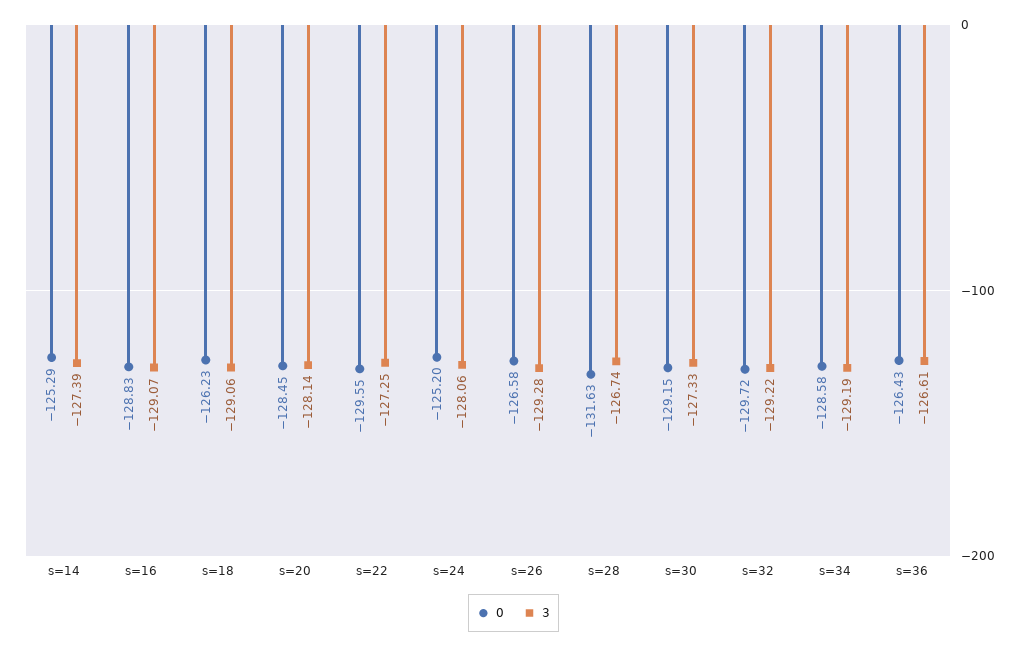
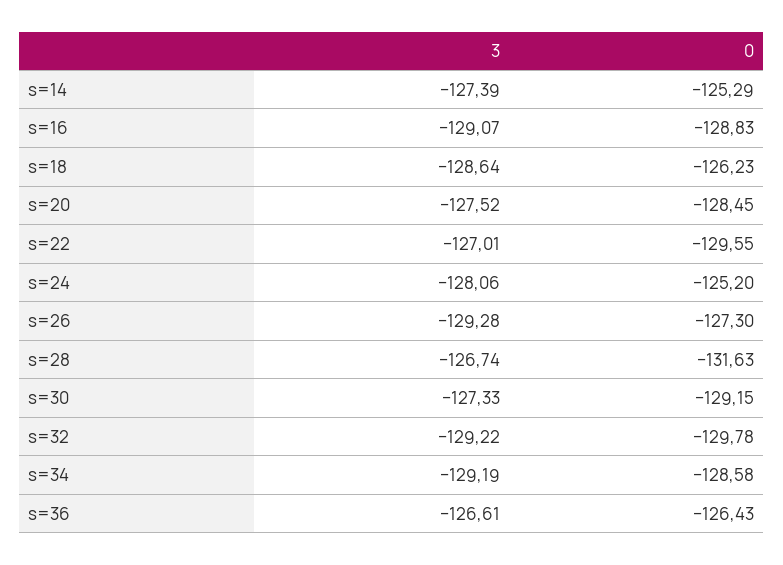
  {
    "0": {
      "s=14": -125.29,
      "s=16": -128.83,
      "s=18": -126.23,
      "s=20": -128.45,
      "s=22": -129.55,
      "s=24": -125.2,
-     "s=26": -126.58,
+     "s=26": -127.3,
      "s=28": -131.63,
      "s=30": -129.15,
-     "s=32": -129.72,
+     "s=32": -129.78,
      "s=34": -128.58,
      "s=36": -126.43
    },
    "3": {
      "s=14": -127.39,
      "s=16": -129.07,
-     "s=18": -129.06,
+     "s=18": -128.64,
-     "s=20": -128.14,
+     "s=20": -127.52,
-     "s=22": -127.25,
+     "s=22": -127.01,
      "s=24": -128.06,
      "s=26": -129.28,
      "s=28": -126.74,
      "s=30": -127.33,
      "s=32": -129.22,
      "s=34": -129.19,
      "s=36": -126.61
    }
  }

